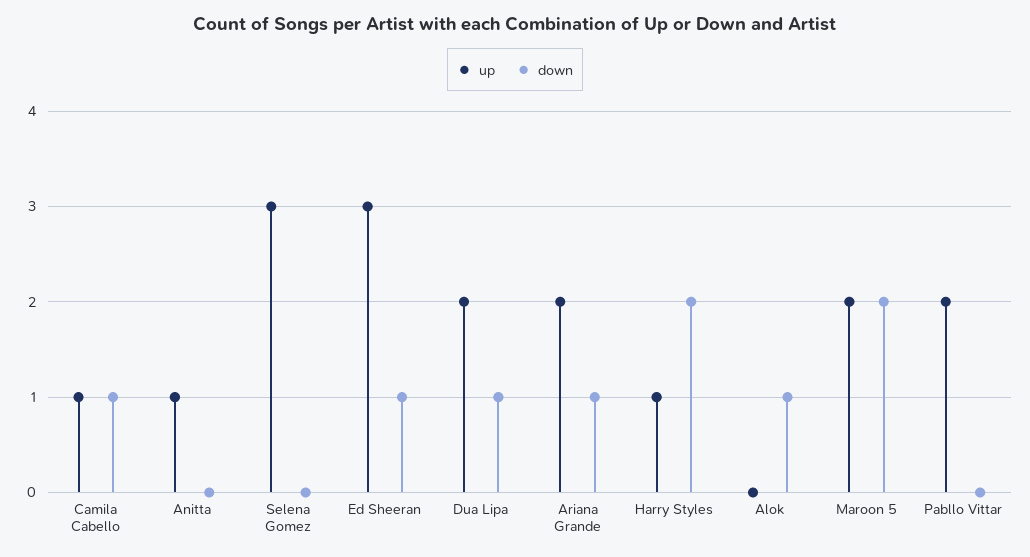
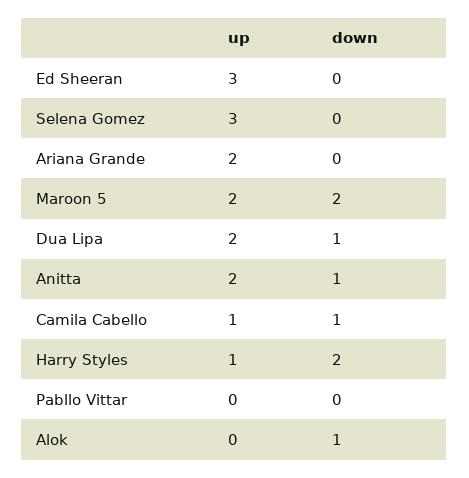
  {
    "up": {
      "Camila Cabello": 1,
-     "Anitta": 1,
+     "Anitta": 2,
      "Selena Gomez": 3,
      "Ed Sheeran": 3,
      "Dua Lipa": 2,
      "Ariana Grande": 2,
      "Harry Styles": 1,
      "Alok": 0,
      "Maroon 5": 2,
-     "Pabllo Vittar": 2
+     "Pabllo Vittar": 0
    },
    "down": {
      "Camila Cabello": 1,
-     "Anitta": 0,
+     "Anitta": 1,
      "Selena Gomez": 0,
-     "Ed Sheeran": 1,
+     "Ed Sheeran": 0,
      "Dua Lipa": 1,
-     "Ariana Grande": 1,
+     "Ariana Grande": 0,
      "Harry Styles": 2,
      "Alok": 1,
      "Maroon 5": 2,
      "Pabllo Vittar": 0
    }
  }

